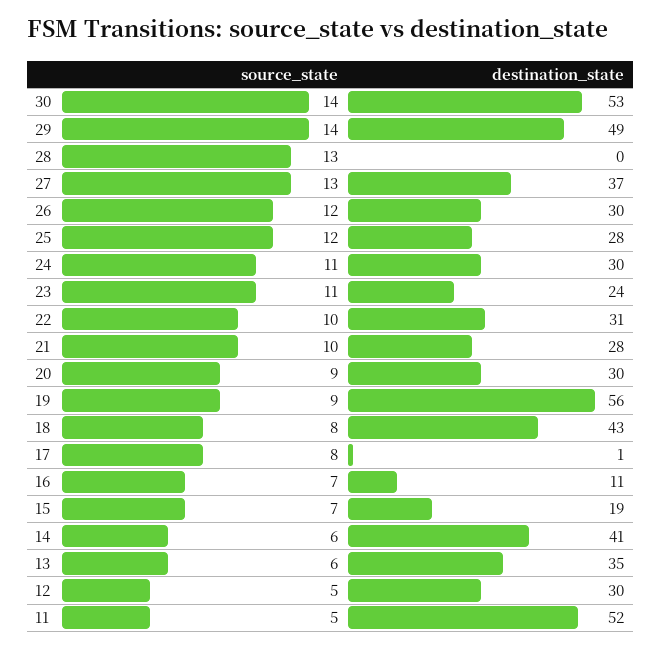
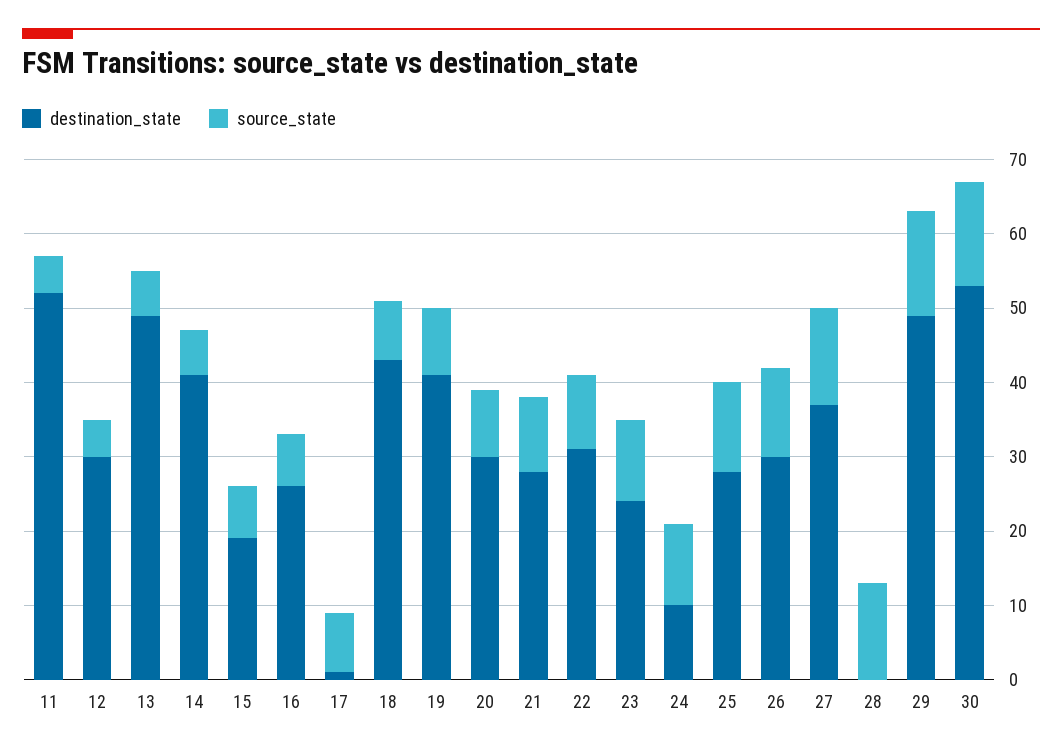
  {
    "source_state": {
      "30": 14,
      "29": 14,
      "28": 13,
      "27": 13,
      "26": 12,
      "25": 12,
      "24": 11,
      "23": 11,
      "22": 10,
      "21": 10,
      "20": 9,
      "19": 9,
      "18": 8,
      "17": 8,
      "16": 7,
      "15": 7,
      "14": 6,
      "13": 6,
      "12": 5,
      "11": 5
    },
    "destination_state": {
      "30": 53,
      "29": 49,
      "28": 0,
      "27": 37,
      "26": 30,
      "25": 28,
-     "24": 30,
+     "24": 10,
      "23": 24,
      "22": 31,
      "21": 28,
      "20": 30,
-     "19": 56,
+     "19": 40,
      "18": 43,
      "17": 1,
-     "16": 11,
+     "16": 25,
      "15": 19,
      "14": 41,
-     "13": 35,
+     "13": 50,
      "12": 30,
      "11": 52
    }
  }

